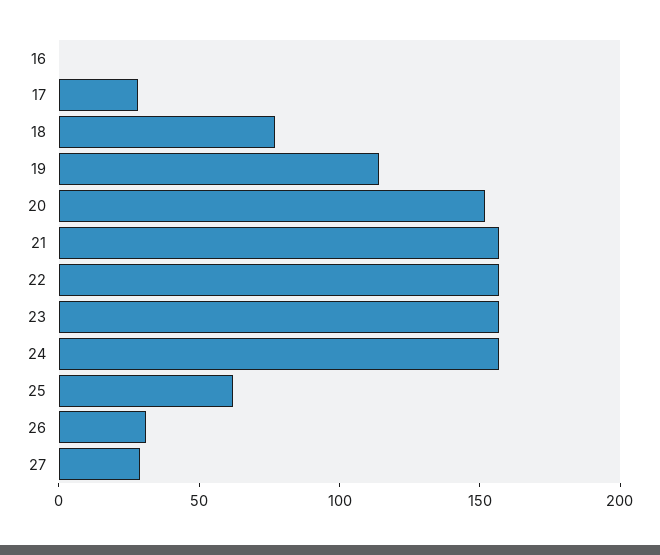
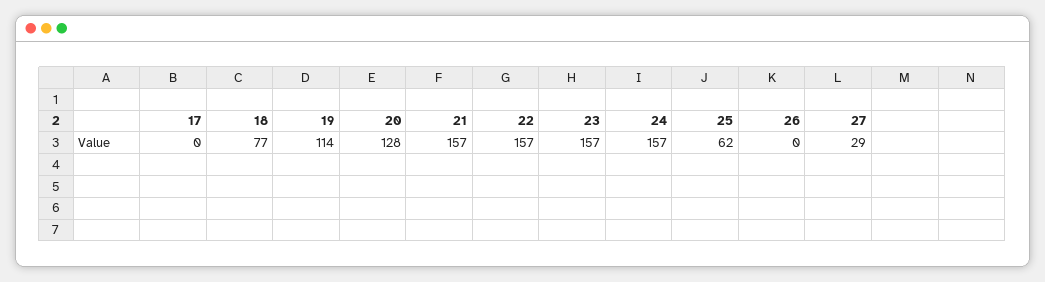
  {
-   "16": 0,
-   "17": 30,
+   "17": 0,
    "18": 77,
    "19": 114,
-   "20": 150,
+   "20": 128,
    "21": 157,
    "22": 157,
    "23": 157,
    "24": 157,
    "25": 62,
-   "26": 30,
+   "26": 0,
    "27": 29
  }

